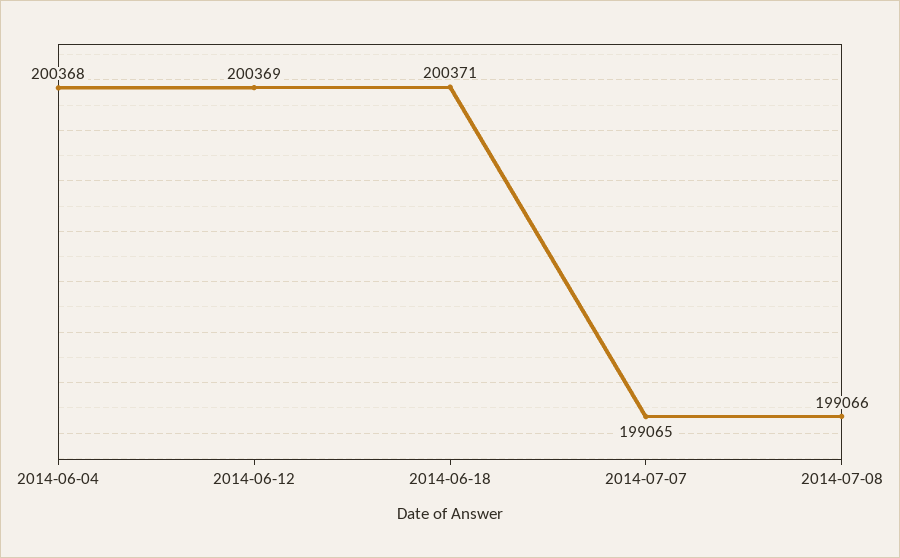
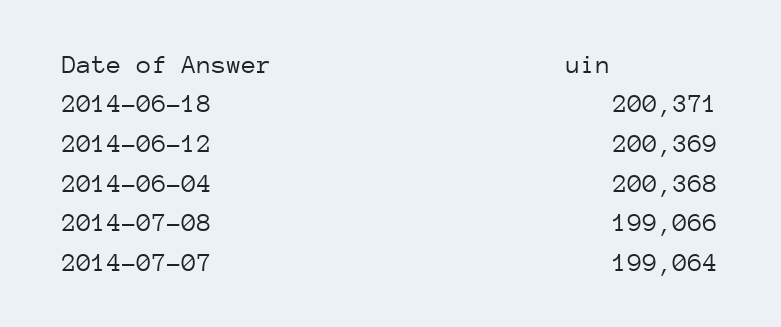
  {
    "2014-06-04": 200368,
    "2014-06-12": 200369,
    "2014-06-18": 200371,
-   "2014-07-07": 199065,
+   "2014-07-07": 199064,
    "2014-07-08": 199066
  }

